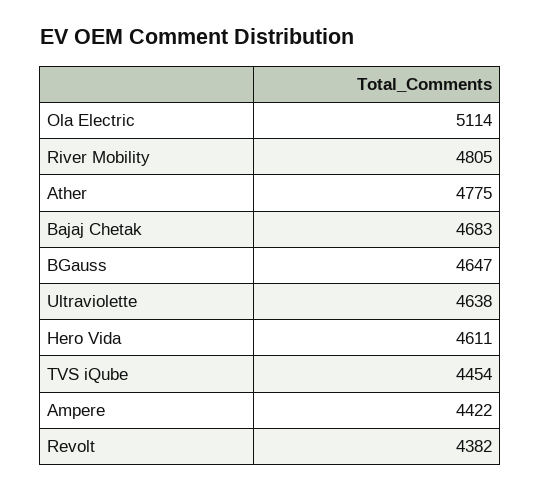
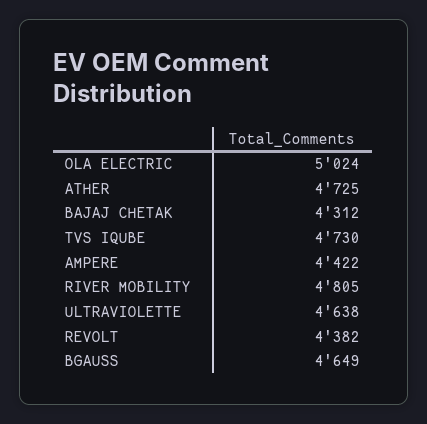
  {
-   "Ola Electric": 5114,
+   "Ola Electric": 5024,
    "River Mobility": 4805,
-   "Ather": 4775,
+   "Ather": 4725,
-   "Bajaj Chetak": 4683,
+   "Bajaj Chetak": 4312,
-   "BGauss": 4647,
+   "BGauss": 4649,
    "Ultraviolette": 4638,
-   "Hero Vida": 4611,
-   "TVS iQube": 4454,
+   "TVS iQube": 4730,
    "Ampere": 4422,
    "Revolt": 4382
  }

